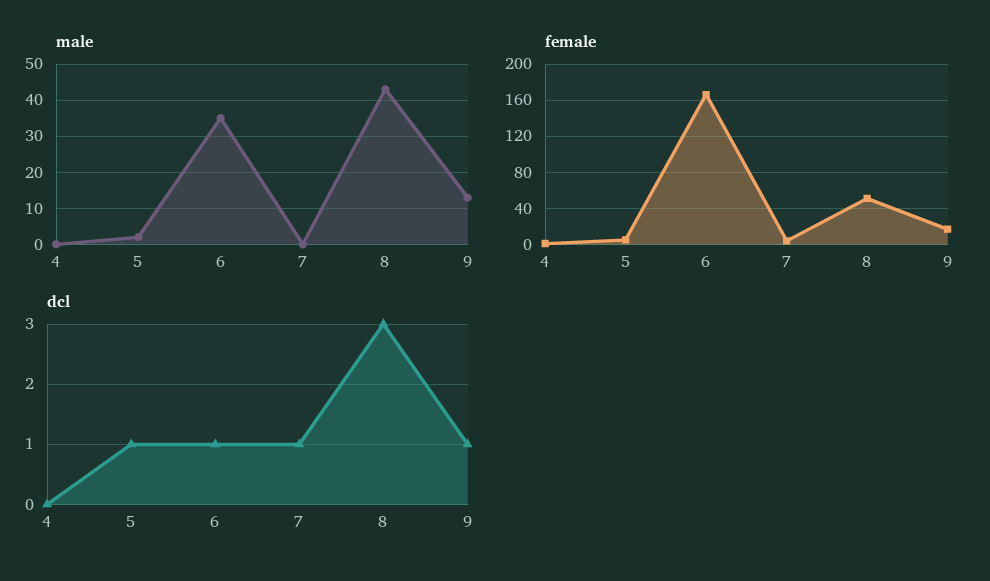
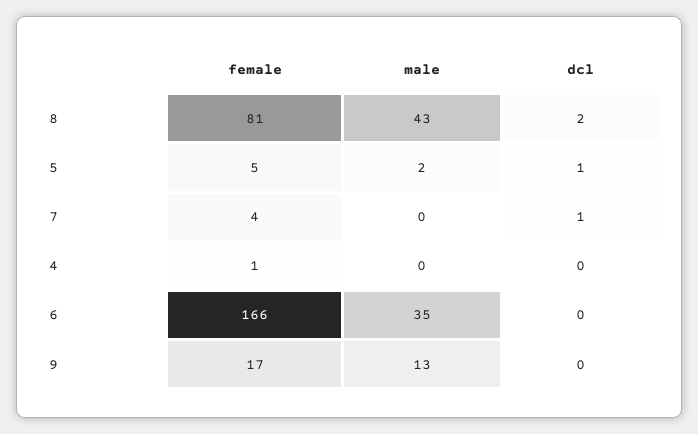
  {
    "male": {
      "4": 0,
      "5": 2,
      "6": 35,
      "7": 0,
      "8": 43,
      "9": 13
    },
    "female": {
      "4": 1,
      "5": 5,
      "6": 166,
      "7": 4,
-     "8": 50,
+     "8": 81,
      "9": 17
    },
    "dcl": {
      "4": 0,
      "5": 1,
-     "6": 1,
+     "6": 0,
      "7": 1,
-     "8": 3,
+     "8": 2,
-     "9": 1
+     "9": 0
    }
  }

